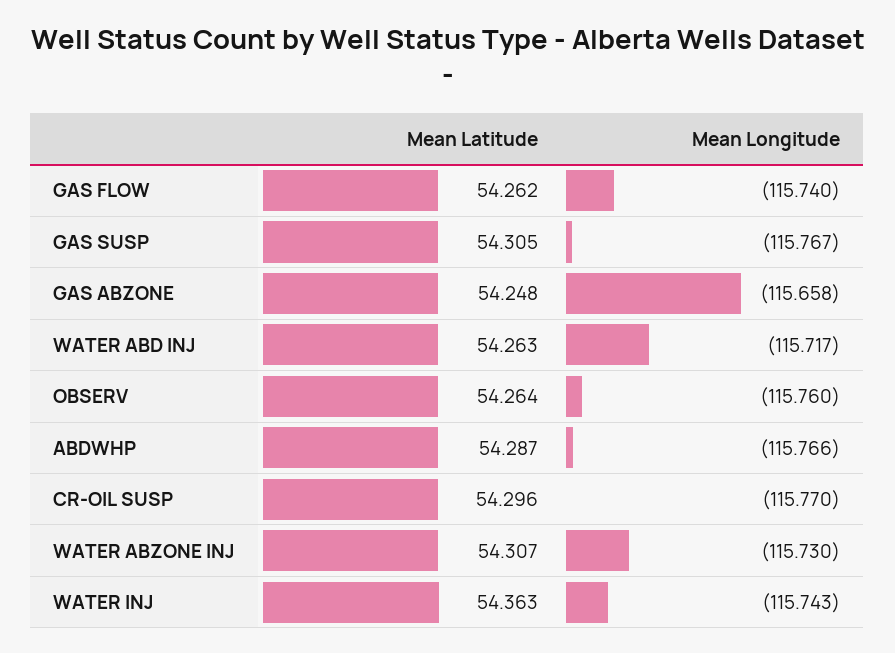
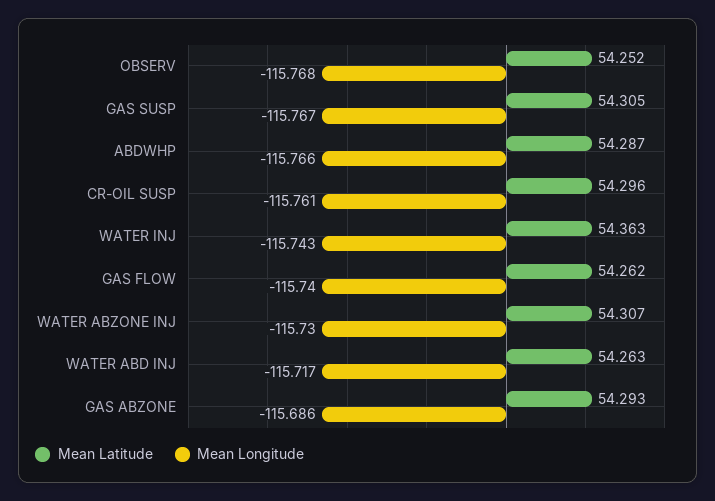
  {
    "Mean Latitude": {
      "GAS FLOW": 54.262,
      "GAS SUSP": 54.305,
-     "GAS ABZONE": 54.248,
+     "GAS ABZONE": 54.293,
      "WATER ABD INJ": 54.263,
-     "OBSERV": 54.264,
+     "OBSERV": 54.252,
      "ABDWHP": 54.287,
      "CR-OIL SUSP": 54.296,
      "WATER ABZONE INJ": 54.307,
      "WATER INJ": 54.363
    },
    "Mean Longitude": {
      "GAS FLOW": -115.74,
      "GAS SUSP": -115.767,
-     "GAS ABZONE": -115.658,
+     "GAS ABZONE": -115.686,
      "WATER ABD INJ": -115.717,
-     "OBSERV": -115.76,
+     "OBSERV": -115.768,
      "ABDWHP": -115.766,
-     "CR-OIL SUSP": -115.77,
+     "CR-OIL SUSP": -115.761,
      "WATER ABZONE INJ": -115.73,
      "WATER INJ": -115.743
    }
  }

